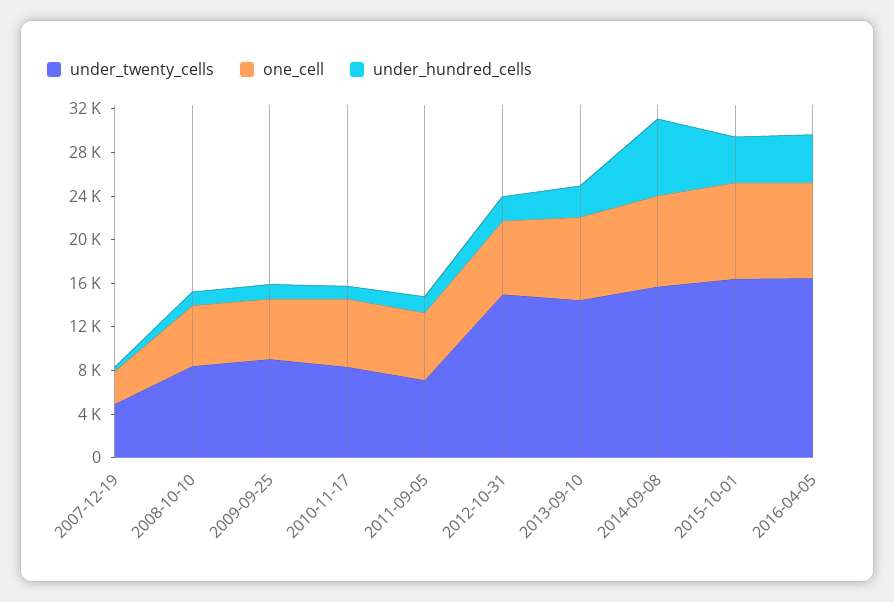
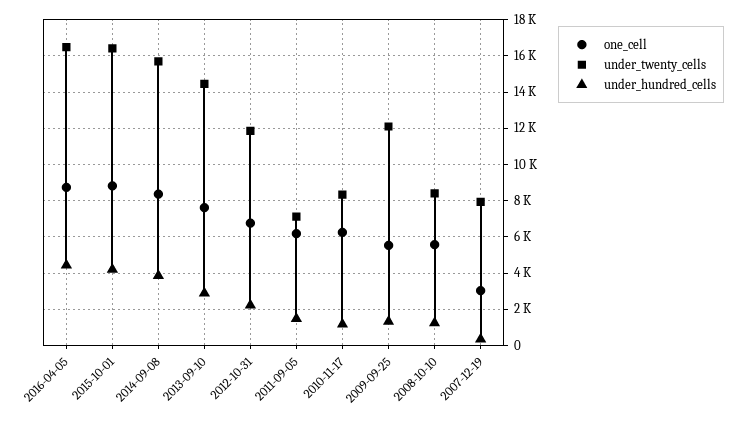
  {
    "under_twenty_cells": {
-     "2007-12-19": 5000,
+     "2007-12-19": 8000,
      "2008-10-10": 8500,
-     "2009-09-25": 9000,
+     "2009-09-25": 12000,
      "2010-11-17": 8500,
      "2011-09-05": 7000,
-     "2012-10-31": 15000,
+     "2012-10-31": 12000,
      "2013-09-10": 14500,
      "2014-09-08": 15500,
      "2015-10-01": 16500,
      "2016-04-05": 16500
    },
    "one_cell": {
      "2007-12-19": 3000,
      "2008-10-10": 5500,
      "2009-09-25": 5500,
      "2010-11-17": 6000,
      "2011-09-05": 6000,
      "2012-10-31": 7000,
      "2013-09-10": 7500,
      "2014-09-08": 8500,
      "2015-10-01": 9000,
      "2016-04-05": 8500
    },
    "under_hundred_cells": {
      "2007-12-19": 500,
      "2008-10-10": 1000,
      "2009-09-25": 1500,
      "2010-11-17": 1000,
      "2011-09-05": 1500,
      "2012-10-31": 2000,
      "2013-09-10": 3000,
-     "2014-09-08": 7000,
+     "2014-09-08": 4000,
      "2015-10-01": 4000,
      "2016-04-05": 4500
    }
  }

